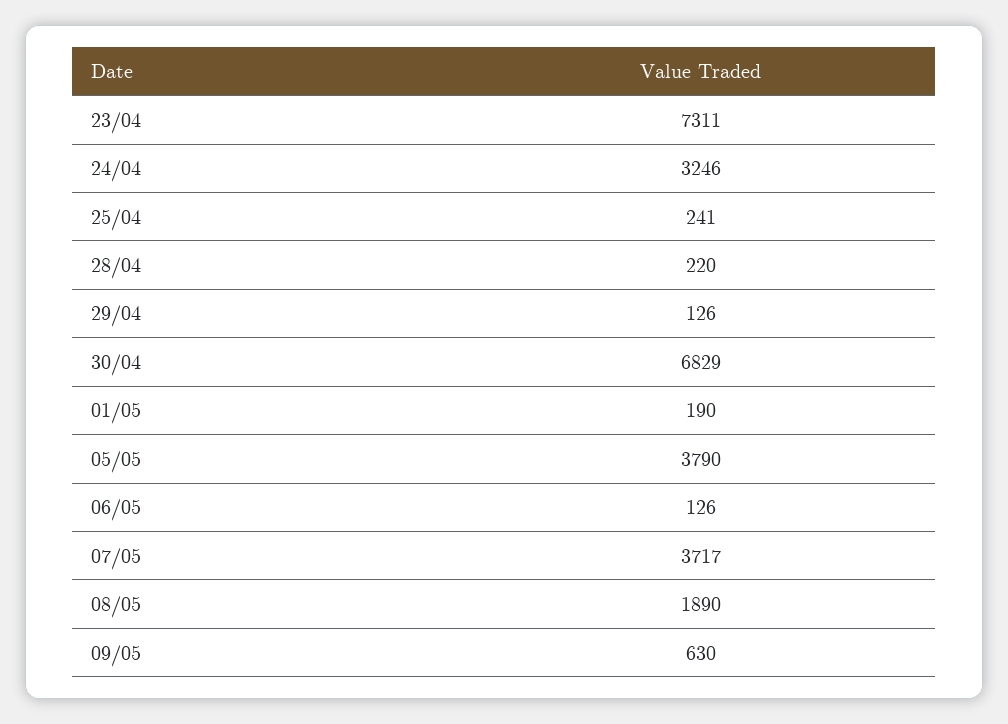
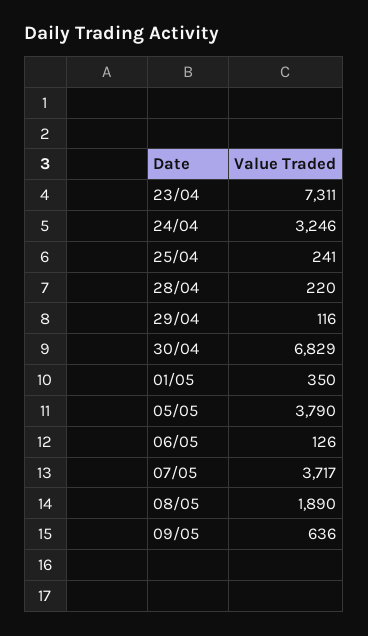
  {
    "23/04": 7311,
    "24/04": 3246,
    "25/04": 241,
    "28/04": 220,
-   "29/04": 126,
+   "29/04": 116,
    "30/04": 6829,
-   "01/05": 190,
+   "01/05": 350,
    "05/05": 3790,
    "06/05": 126,
    "07/05": 3717,
    "08/05": 1890,
-   "09/05": 630
+   "09/05": 636
  }

